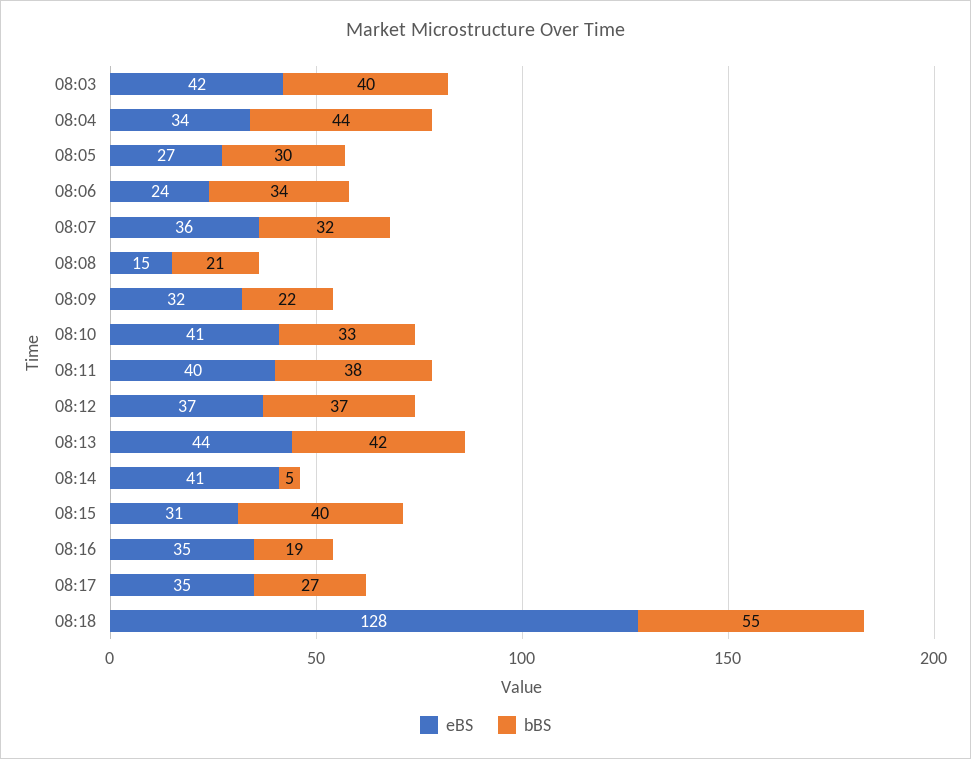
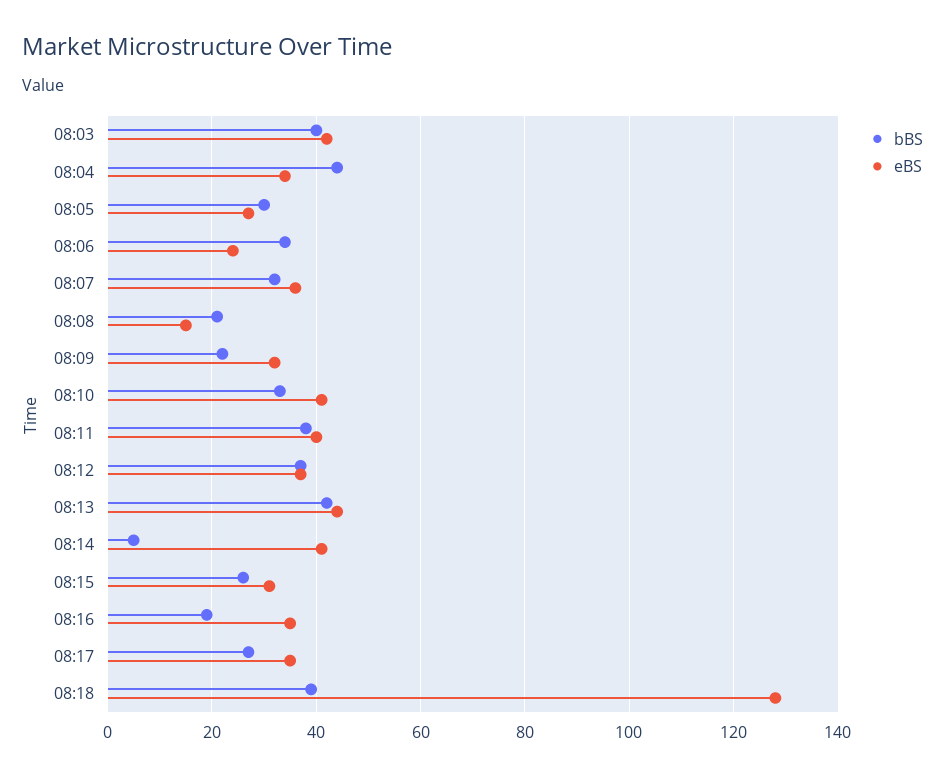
  {
    "eBS": {
      "08:03": 42,
      "08:04": 34,
      "08:05": 27,
      "08:06": 24,
      "08:07": 36,
      "08:08": 15,
      "08:09": 32,
      "08:10": 41,
      "08:11": 40,
      "08:12": 37,
      "08:13": 44,
      "08:14": 41,
      "08:15": 31,
      "08:16": 35,
      "08:17": 35,
      "08:18": 128
    },
    "bBS": {
      "08:03": 40,
      "08:04": 44,
      "08:05": 30,
      "08:06": 34,
      "08:07": 32,
      "08:08": 21,
      "08:09": 22,
      "08:10": 33,
      "08:11": 38,
      "08:12": 37,
      "08:13": 42,
      "08:14": 5,
-     "08:15": 40,
+     "08:15": 25,
      "08:16": 19,
      "08:17": 27,
-     "08:18": 55
+     "08:18": 40
    }
  }

